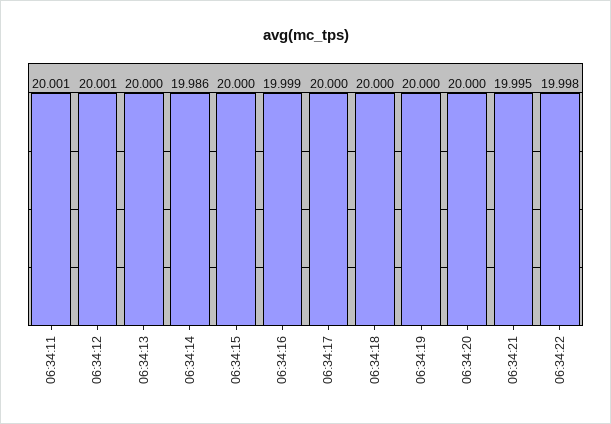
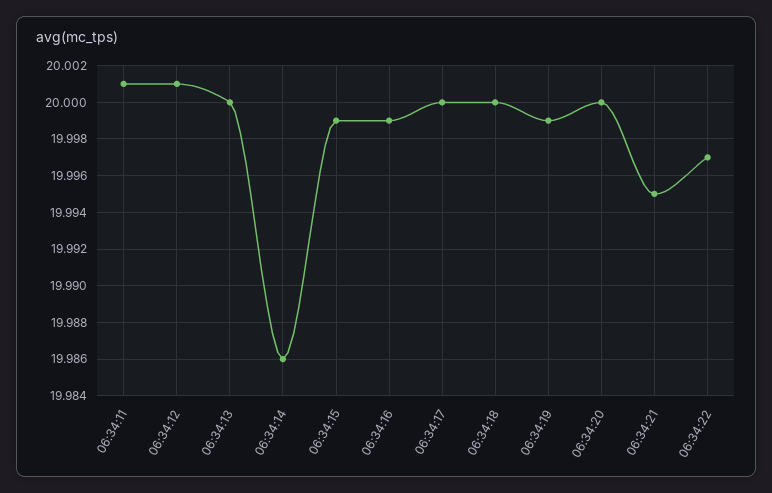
  {
    "06:34:11": 20.001,
    "06:34:12": 20.001,
    "06:34:13": 20,
    "06:34:14": 19.986,
-   "06:34:15": 20,
+   "06:34:15": 19.999,
    "06:34:16": 19.999,
    "06:34:17": 20,
    "06:34:18": 20,
-   "06:34:19": 20,
+   "06:34:19": 19.999,
    "06:34:20": 20,
    "06:34:21": 19.995,
-   "06:34:22": 19.998
+   "06:34:22": 19.997
  }

